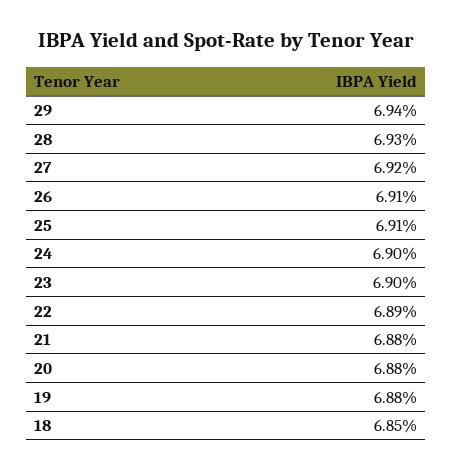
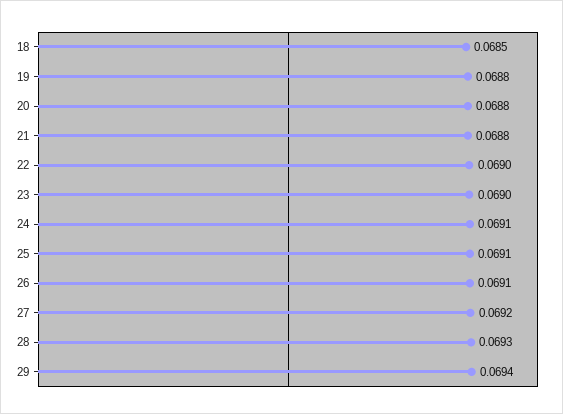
  {
    "29": 0.0694,
    "28": 0.0693,
    "27": 0.0692,
    "26": 0.0691,
    "25": 0.0691,
-   "24": 0.069,
+   "24": 0.0691,
    "23": 0.069,
-   "22": 0.0689,
+   "22": 0.069,
    "21": 0.0688,
    "20": 0.0688,
    "19": 0.0688,
    "18": 0.0685
  }

